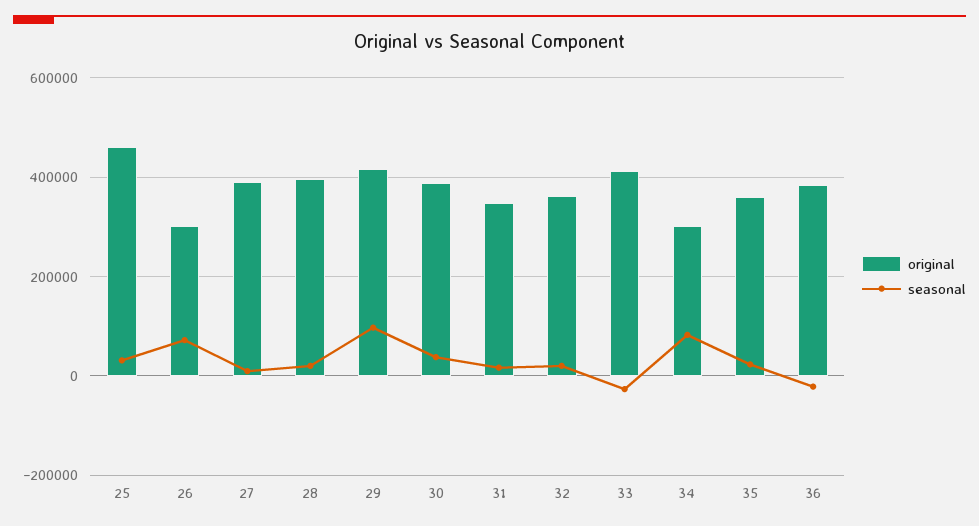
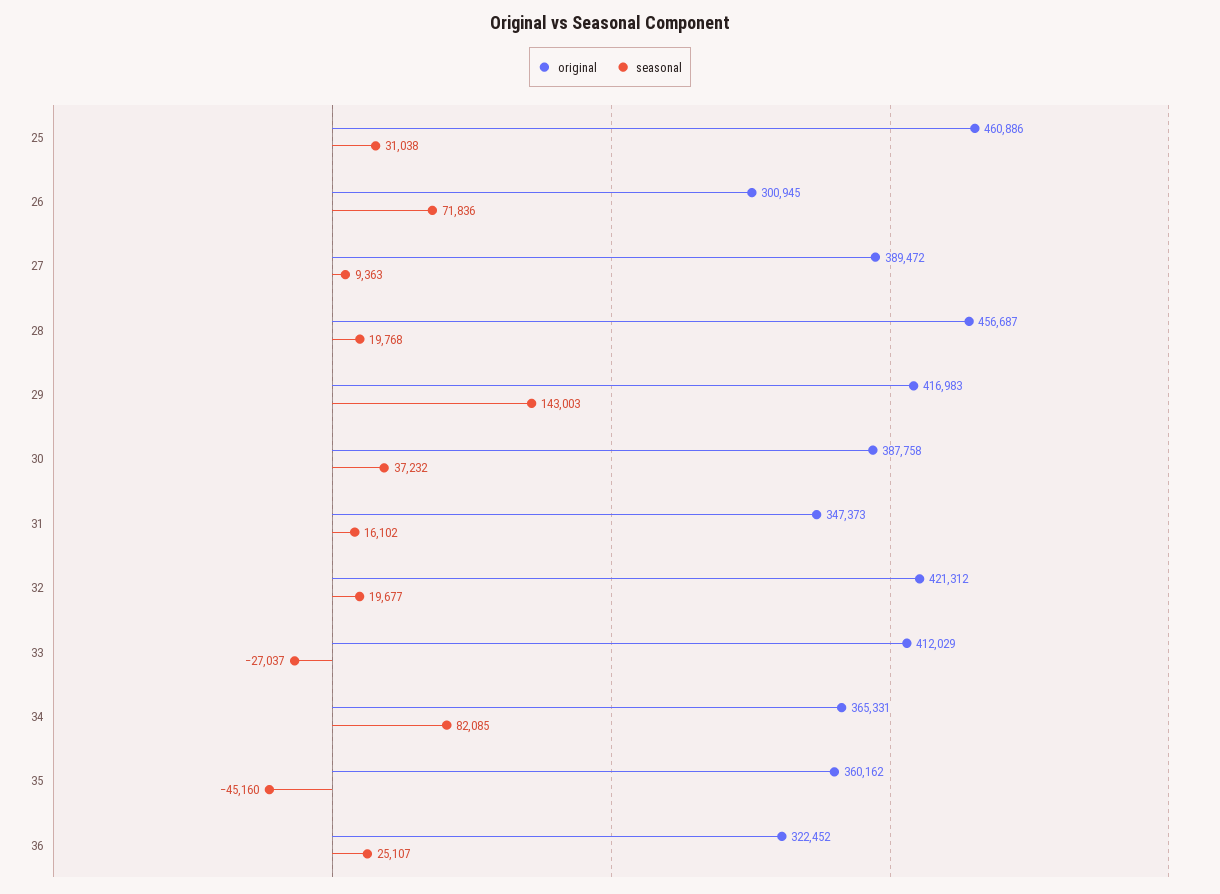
  {
    "original": {
      "25": 460886,
      "26": 300945,
      "27": 389472,
-     "28": 400000,
+     "28": 456687,
      "29": 416983,
      "30": 387758,
      "31": 347373,
-     "32": 360000,
+     "32": 421312,
      "33": 412029,
-     "34": 300000,
+     "34": 365331,
      "35": 360162,
-     "36": 380000
+     "36": 322452
    },
    "seasonal": {
      "25": 31038,
      "26": 71836,
      "27": 9363,
      "28": 19768,
-     "29": 100000,
+     "29": 143003,
      "30": 37232,
      "31": 16102,
      "32": 19677,
      "33": -27037,
      "34": 82085,
-     "35": 20000,
+     "35": -45160,
-     "36": -20000
+     "36": 25107
    }
  }

